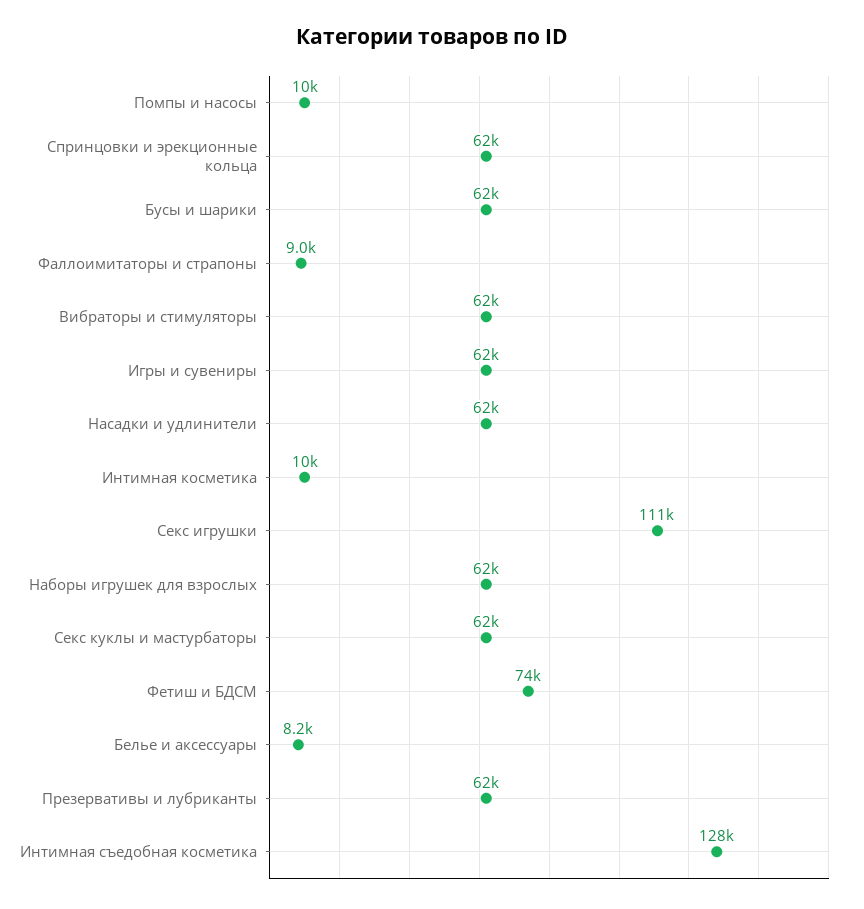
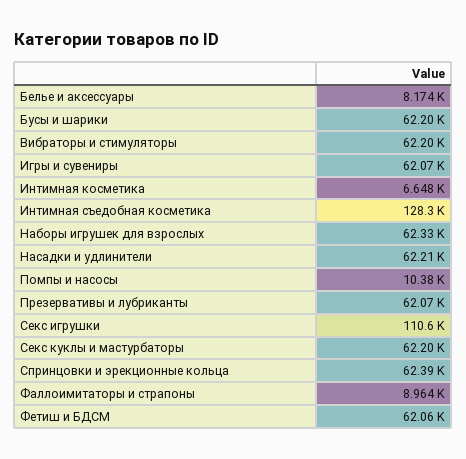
  {
    "Помпы и насосы": 10380,
    "Спринцовки и эрекционные кольца": 62390,
    "Бусы и шарики": 62200,
    "Фаллоимитаторы и страпоны": 8964,
    "Вибраторы и стимуляторы": 62200,
    "Игры и сувениры": 62070,
    "Насадки и удлинители": 62210,
-   "Интимная косметика": 10000,
+   "Интимная косметика": 6648,
    "Секс игрушки": 110600,
    "Наборы игрушек для взрослых": 62330,
    "Секс куклы и мастурбаторы": 62200,
-   "Фетиш и БДСМ": 74000,
+   "Фетиш и БДСМ": 62060,
    "Белье и аксессуары": 8174,
    "Презервативы и лубриканты": 62070,
    "Интимная съедобная косметика": 128300
  }

